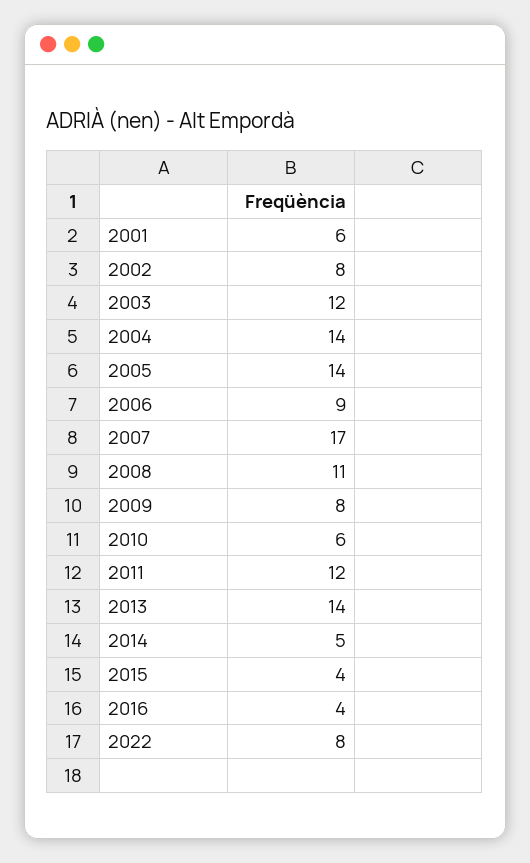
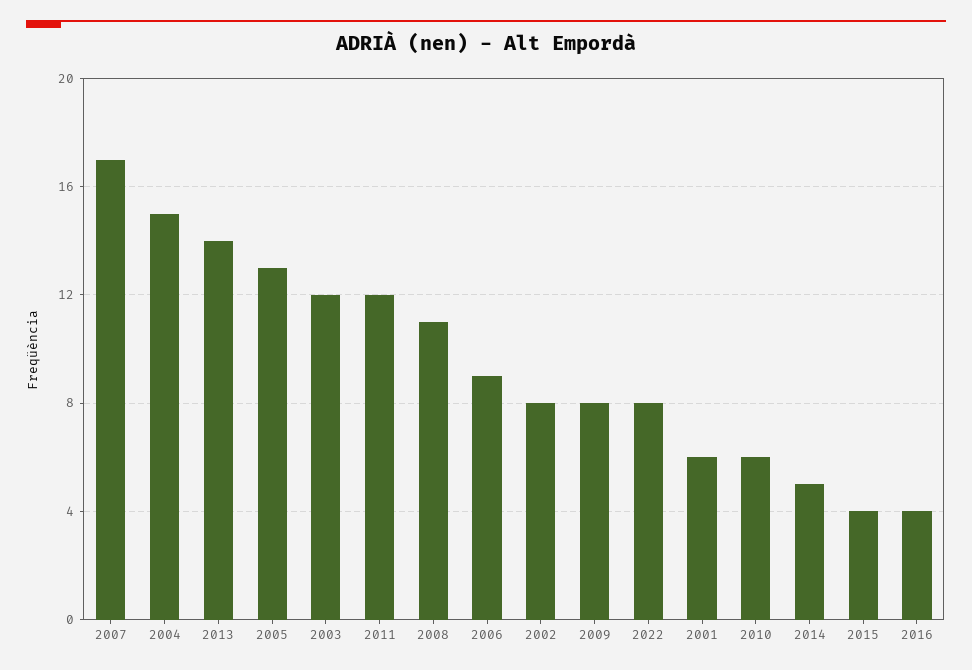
  {
    "2001": 6,
    "2002": 8,
    "2003": 12,
-   "2004": 14,
+   "2004": 15,
-   "2005": 14,
+   "2005": 13,
    "2006": 9,
    "2007": 17,
    "2008": 11,
    "2009": 8,
    "2010": 6,
    "2011": 12,
    "2013": 14,
    "2014": 5,
    "2015": 4,
    "2016": 4,
    "2022": 8
  }

